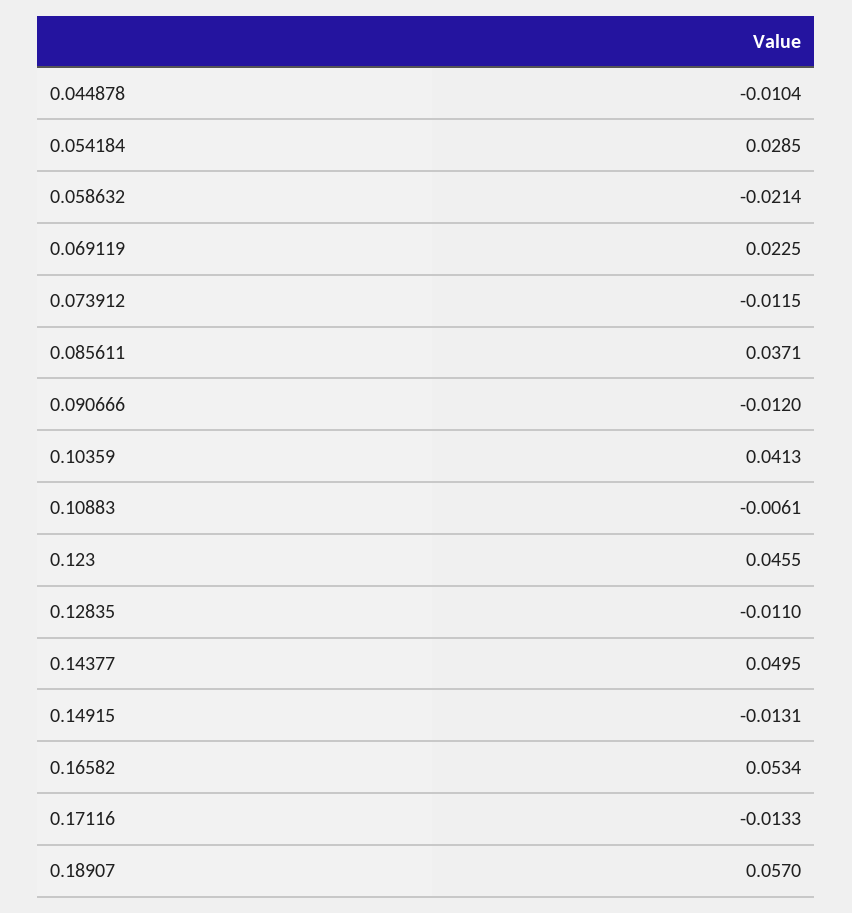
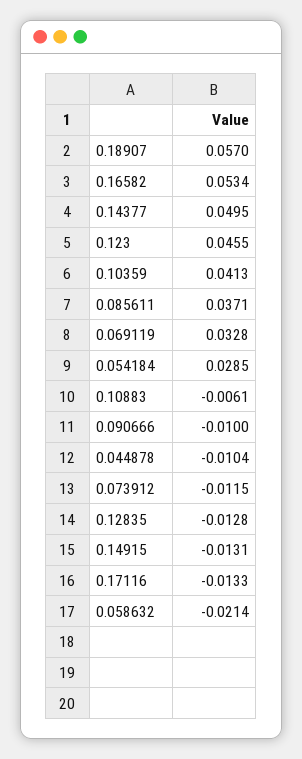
  {
    "0.044878": -0.0104,
    "0.054184": 0.0285,
    "0.058632": -0.0214,
-   "0.069119": 0.0225,
+   "0.069119": 0.0328,
    "0.073912": -0.0115,
    "0.085611": 0.0371,
-   "0.090666": -0.012,
+   "0.090666": -0.01,
    "0.10359": 0.0413,
    "0.10883": -0.0061,
    "0.123": 0.0455,
-   "0.12835": -0.011,
+   "0.12835": -0.0128,
    "0.14377": 0.0495,
    "0.14915": -0.0131,
    "0.16582": 0.0534,
    "0.17116": -0.0133,
    "0.18907": 0.057
  }

